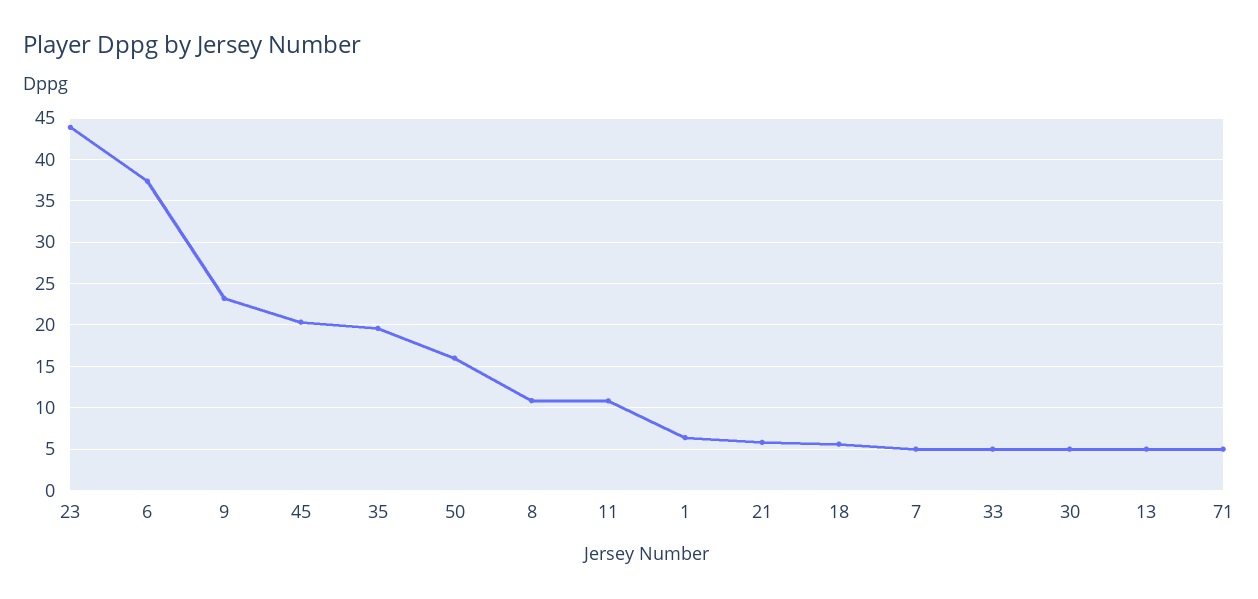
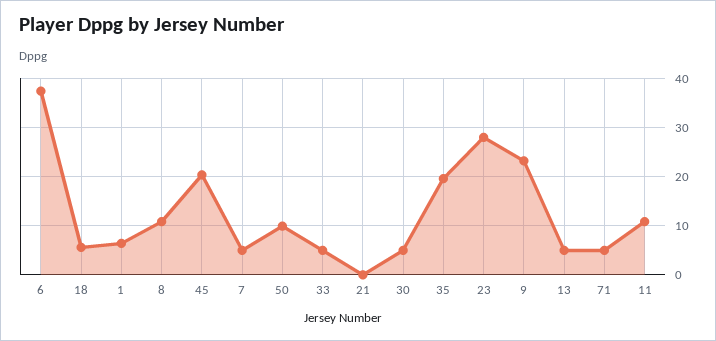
  {
-   "23": 44,
+   "23": 28,
    "6": 37,
    "9": 23,
    "45": 20,
    "35": 20,
-   "50": 16,
+   "50": 10,
    "8": 11,
    "11": 11,
    "1": 6,
-   "21": 6,
+   "21": 0,
    "18": 6,
    "7": 5,
    "33": 5,
    "30": 5,
    "13": 5,
    "71": 5
  }

